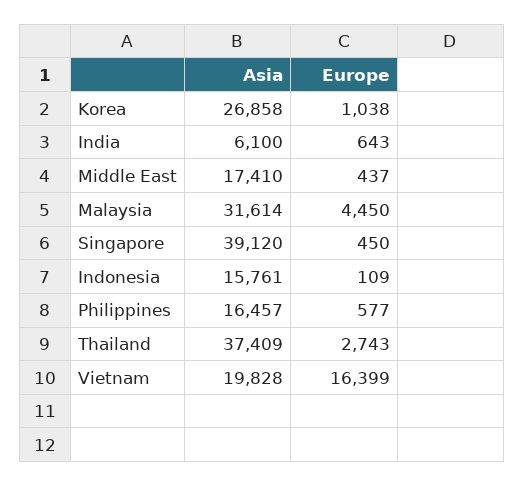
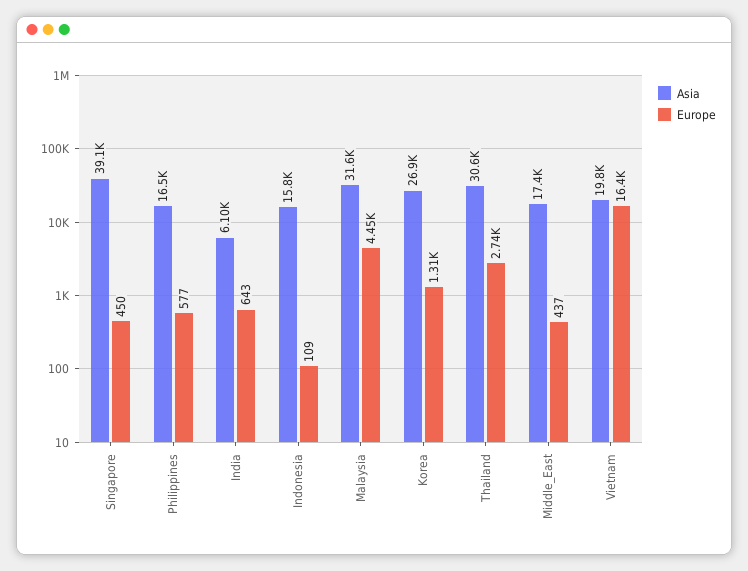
  {
    "Asia": {
      "Korea": 26858,
      "India": 6100,
      "Middle East": 17410,
      "Malaysia": 31614,
      "Singapore": 39120,
      "Indonesia": 15761,
      "Philippines": 16457,
-     "Thailand": 37409,
+     "Thailand": 30600,
      "Vietnam": 19828
    },
    "Europe": {
-     "Korea": 1038,
+     "Korea": 1310,
      "India": 643,
      "Middle East": 437,
      "Malaysia": 4450,
      "Singapore": 450,
      "Indonesia": 109,
      "Philippines": 577,
      "Thailand": 2743,
      "Vietnam": 16399
    }
  }

